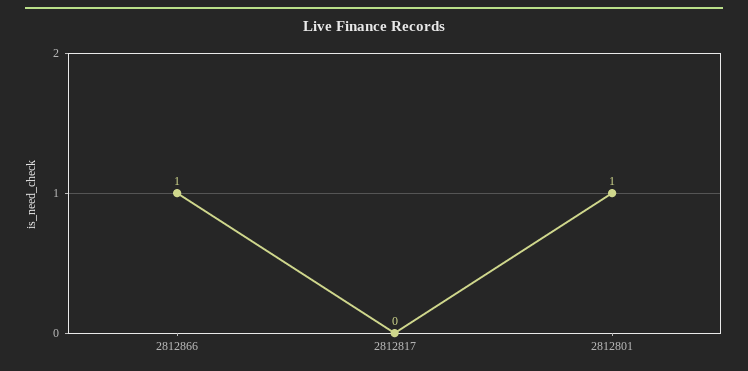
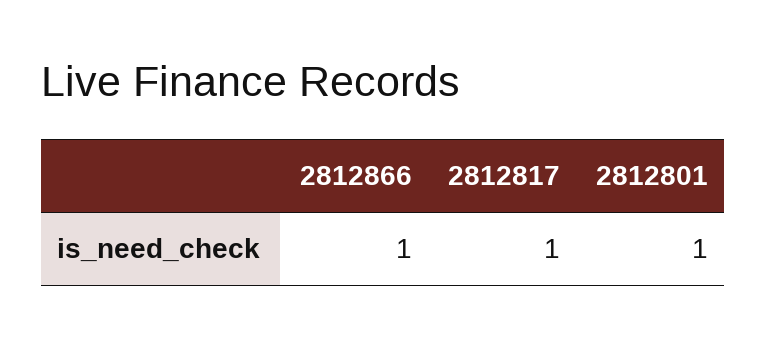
  {
    "2812866": 1,
-   "2812817": 0,
+   "2812817": 1,
    "2812801": 1
  }

